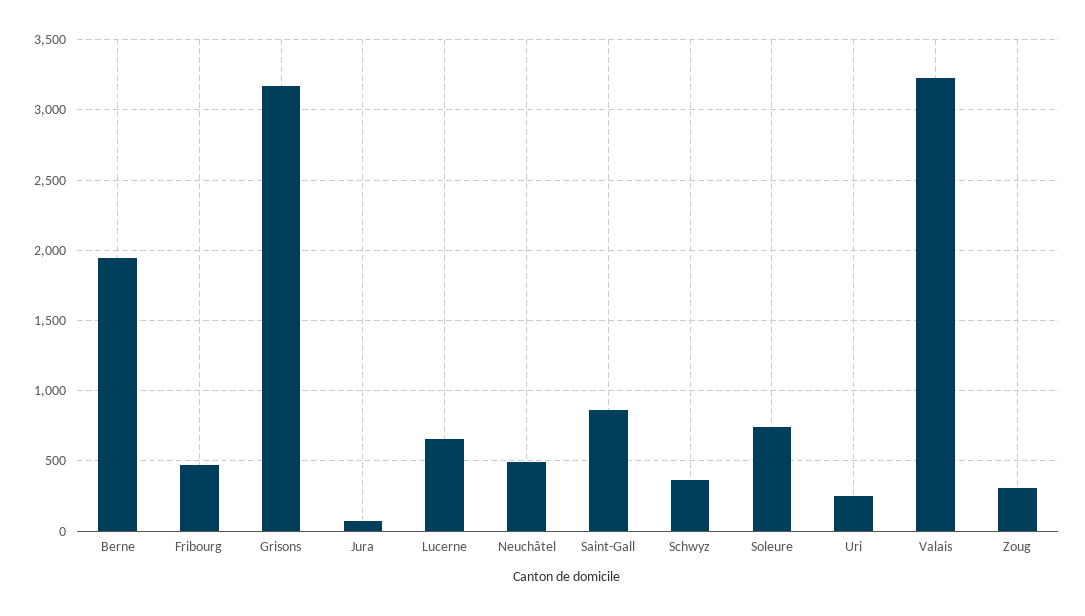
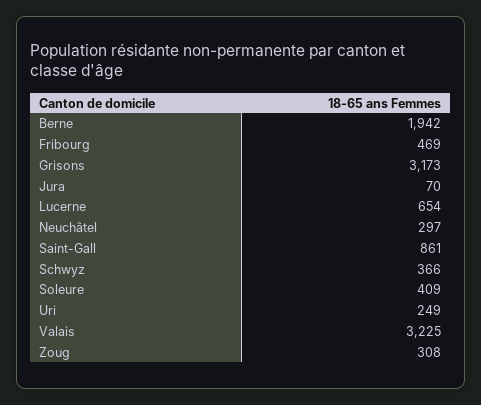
  {
    "Berne": 1942,
    "Fribourg": 469,
    "Grisons": 3173,
    "Jura": 70,
    "Lucerne": 654,
-   "Neuchâtel": 500,
+   "Neuchâtel": 297,
    "Saint-Gall": 861,
    "Schwyz": 366,
-   "Soleure": 750,
+   "Soleure": 409,
    "Uri": 249,
    "Valais": 3225,
    "Zoug": 308
  }

